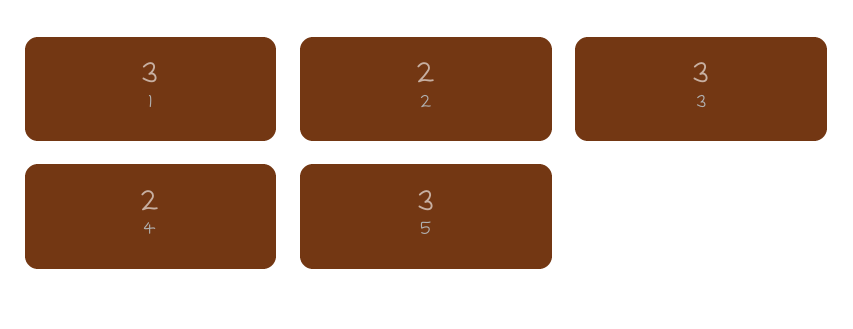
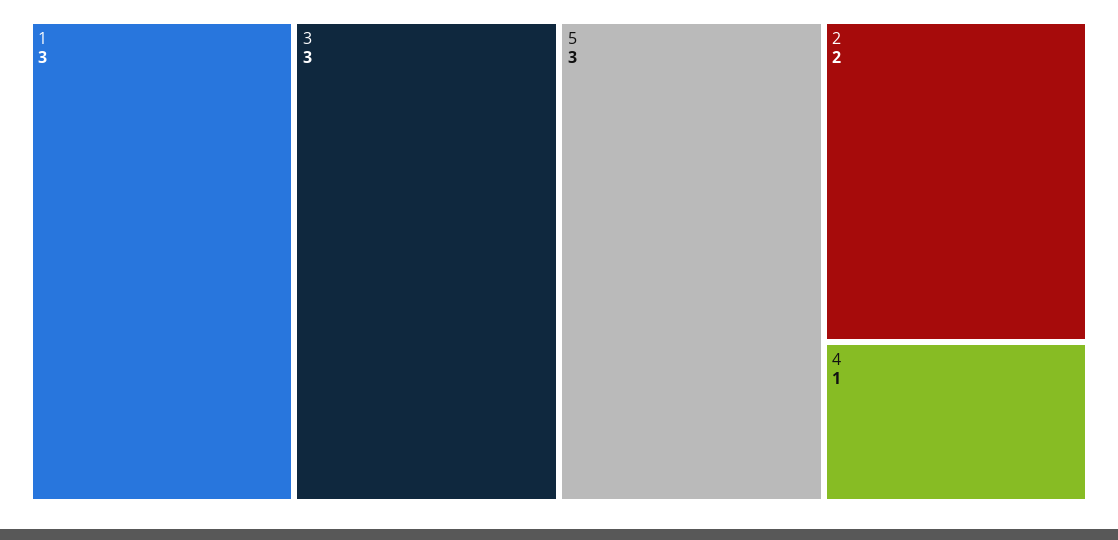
  {
    "1": 3,
    "2": 2,
    "3": 3,
-   "4": 2,
+   "4": 1,
    "5": 3
  }

